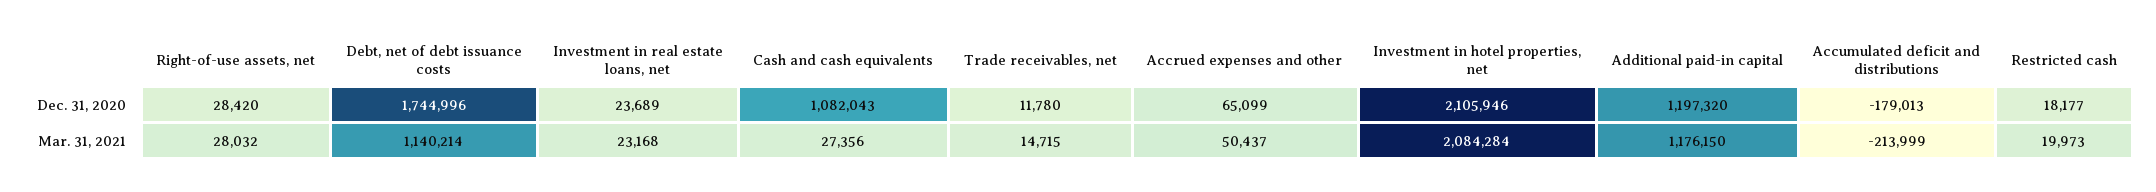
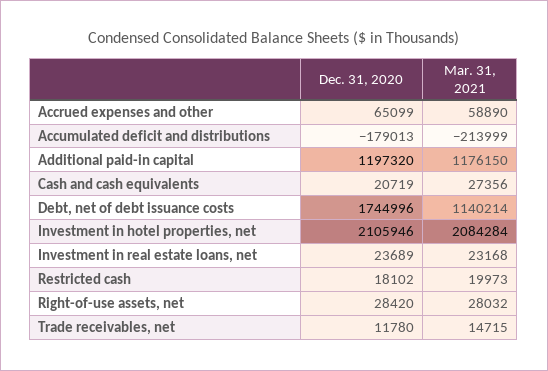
  {
    "Right-of-use assets, net": {
      "Dec. 31, 2020": 28420,
      "Mar. 31, 2021": 28032
    },
    "Debt, net of debt issuance costs": {
      "Dec. 31, 2020": 1744996,
      "Mar. 31, 2021": 1140214
    },
    "Investment in real estate loans, net": {
      "Dec. 31, 2020": 23689,
      "Mar. 31, 2021": 23168
    },
    "Cash and cash equivalents": {
-     "Dec. 31, 2020": 1082043,
+     "Dec. 31, 2020": 20719,
      "Mar. 31, 2021": 27356
    },
    "Trade receivables, net": {
      "Dec. 31, 2020": 11780,
      "Mar. 31, 2021": 14715
    },
    "Accrued expenses and other": {
      "Dec. 31, 2020": 65099,
-     "Mar. 31, 2021": 50437
+     "Mar. 31, 2021": 58890
    },
    "Investment in hotel properties, net": {
      "Dec. 31, 2020": 2105946,
      "Mar. 31, 2021": 2084284
    },
    "Additional paid-in capital": {
      "Dec. 31, 2020": 1197320,
      "Mar. 31, 2021": 1176150
    },
    "Accumulated deficit and distributions": {
      "Dec. 31, 2020": -179013,
      "Mar. 31, 2021": -213999
    },
    "Restricted cash": {
-     "Dec. 31, 2020": 18177,
+     "Dec. 31, 2020": 18102,
      "Mar. 31, 2021": 19973
    }
  }

